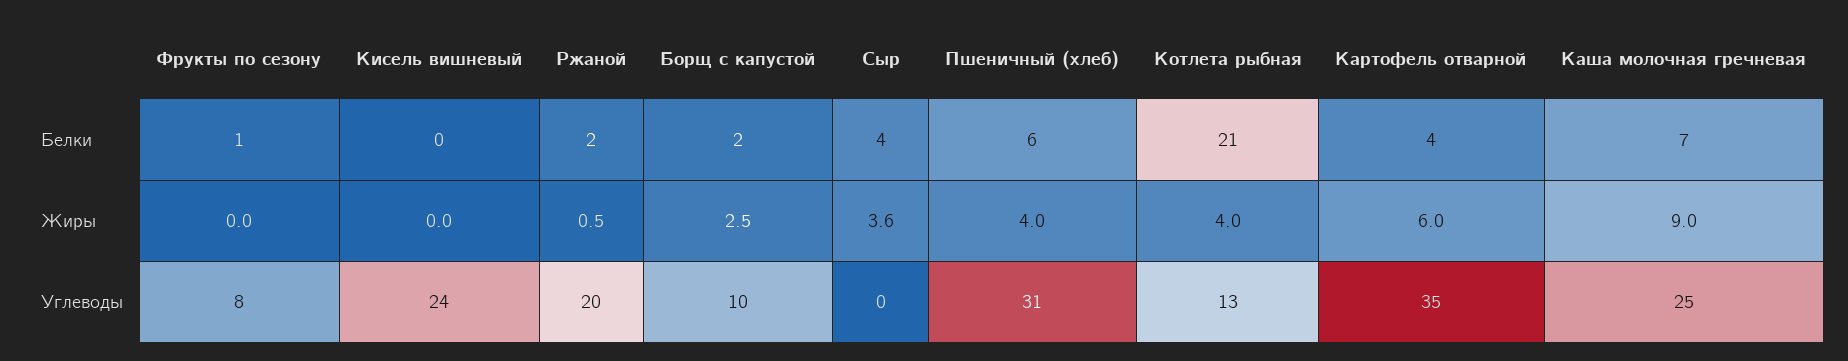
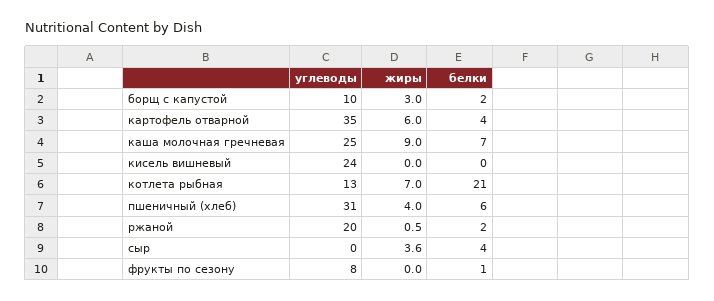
  {
    "Фрукты по сезону": {
      "Белки": 1,
      "Жиры": 0,
      "Углеводы": 8
    },
    "Кисель вишневый": {
      "Белки": 0,
      "Жиры": 0,
      "Углеводы": 24
    },
    "Ржаной": {
      "Белки": 2,
      "Жиры": 0.5,
      "Углеводы": 20
    },
    "Борщ с капустой": {
      "Белки": 2,
-     "Жиры": 2.5,
+     "Жиры": 3,
      "Углеводы": 10
    },
    "Сыр": {
      "Белки": 4,
      "Жиры": 3.6,
      "Углеводы": 0
    },
    "Пшеничный (хлеб)": {
      "Белки": 6,
      "Жиры": 4,
      "Углеводы": 31
    },
    "Котлета рыбная": {
      "Белки": 21,
-     "Жиры": 4,
+     "Жиры": 7,
      "Углеводы": 13
    },
    "Картофель отварной": {
      "Белки": 4,
      "Жиры": 6,
      "Углеводы": 35
    },
    "Каша молочная гречневая": {
      "Белки": 7,
      "Жиры": 9,
      "Углеводы": 25
    }
  }

